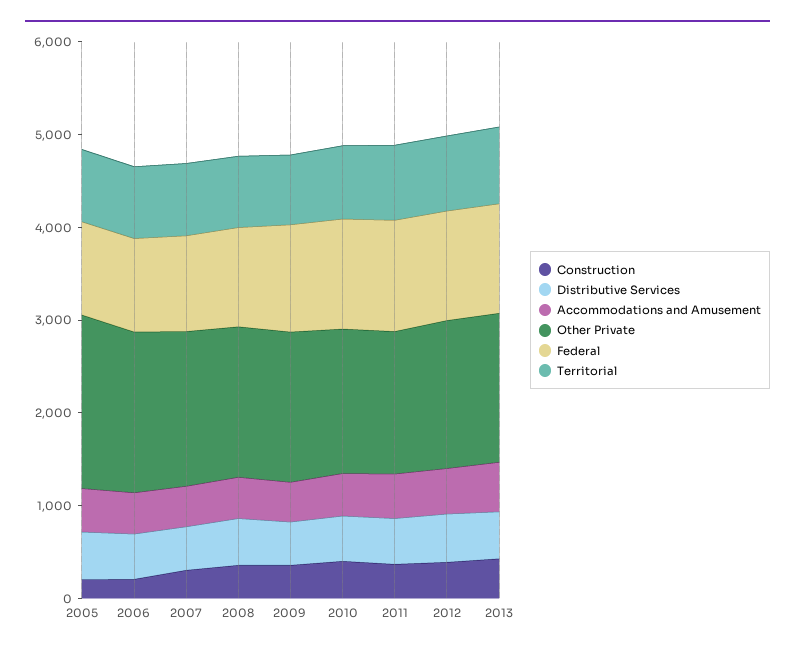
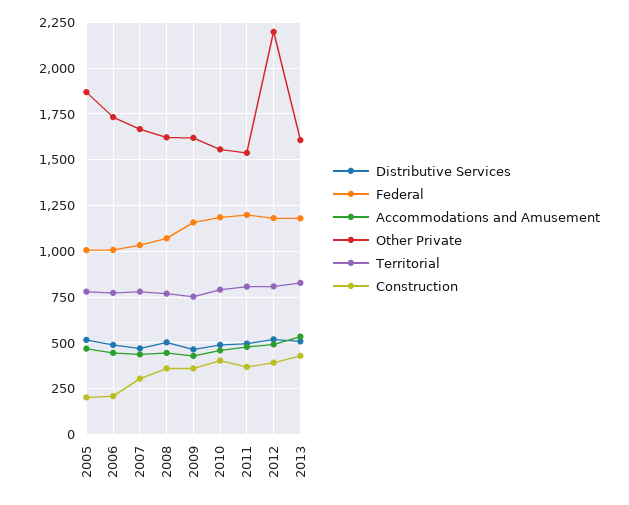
  {
    "Construction": {
      "2005": 200,
      "2006": 200,
      "2007": 300,
      "2008": 350,
      "2009": 350,
      "2010": 400,
      "2011": 350,
      "2012": 400,
      "2013": 450
    },
    "Distributive Services": {
      "2005": 500,
      "2006": 500,
      "2007": 450,
      "2008": 500,
      "2009": 450,
      "2010": 500,
      "2011": 500,
      "2012": 500,
      "2013": 500
    },
    "Accommodations and Amusement": {
      "2005": 450,
      "2006": 450,
      "2007": 450,
      "2008": 450,
      "2009": 450,
      "2010": 450,
      "2011": 500,
      "2012": 500,
      "2013": 550
    },
    "Other Private": {
      "2005": 1850,
      "2006": 1750,
      "2007": 1650,
      "2008": 1600,
      "2009": 1600,
      "2010": 1550,
      "2011": 1550,
-     "2012": 1600,
+     "2012": 2200,
      "2013": 1600
    },
    "Federal": {
      "2005": 1000,
      "2006": 1000,
      "2007": 1050,
      "2008": 1050,
      "2009": 1150,
      "2010": 1200,
      "2011": 1200,
      "2012": 1200,
      "2013": 1200
    },
    "Territorial": {
      "2005": 800,
      "2006": 750,
      "2007": 800,
      "2008": 750,
      "2009": 750,
      "2010": 800,
      "2011": 800,
      "2012": 800,
      "2013": 850
    }
  }

